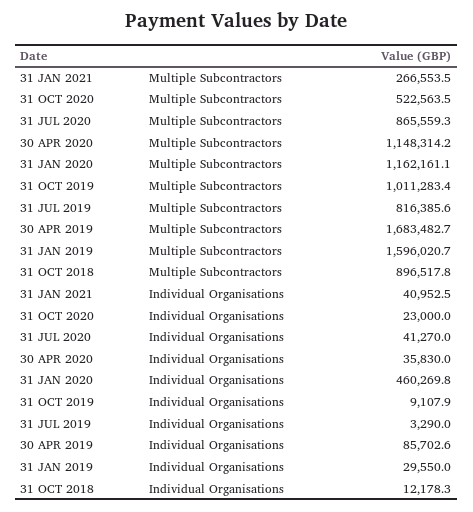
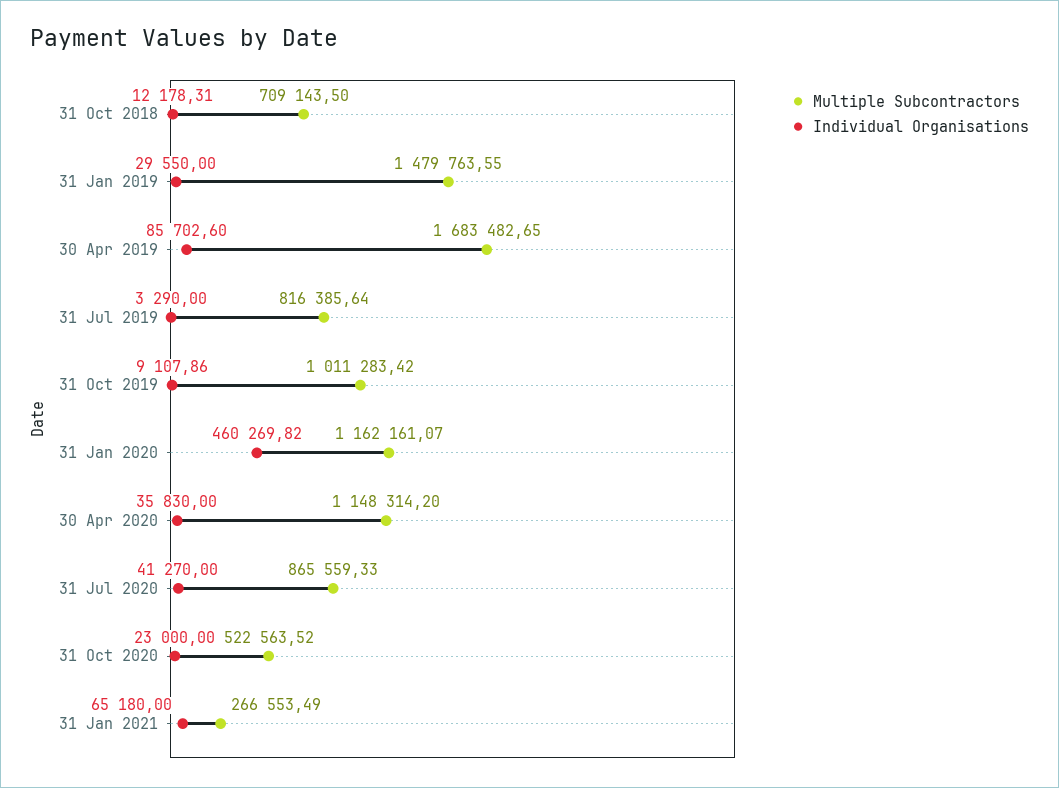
  {
    "Multiple Subcontractors": {
      "31 JAN 2021": 266553.49,
      "31 OCT 2020": 522563.52,
      "31 JUL 2020": 865559.33,
      "30 APR 2020": 1148314.2,
      "31 JAN 2020": 1162161.07,
      "31 OCT 2019": 1011283.42,
      "31 JUL 2019": 816385.64,
      "30 APR 2019": 1683482.65,
-     "31 JAN 2019": 1596020.7,
+     "31 JAN 2019": 1479763.55,
-     "31 OCT 2018": 896517.8
+     "31 OCT 2018": 709143.5
    },
    "Individual Organisations": {
-     "31 JAN 2021": 40952.5,
+     "31 JAN 2021": 65180,
      "31 OCT 2020": 23000,
      "31 JUL 2020": 41270,
      "30 APR 2020": 35830,
      "31 JAN 2020": 460269.82,
      "31 OCT 2019": 9107.86,
      "31 JUL 2019": 3290,
      "30 APR 2019": 85702.6,
      "31 JAN 2019": 29550,
      "31 OCT 2018": 12178.31
    }
  }

